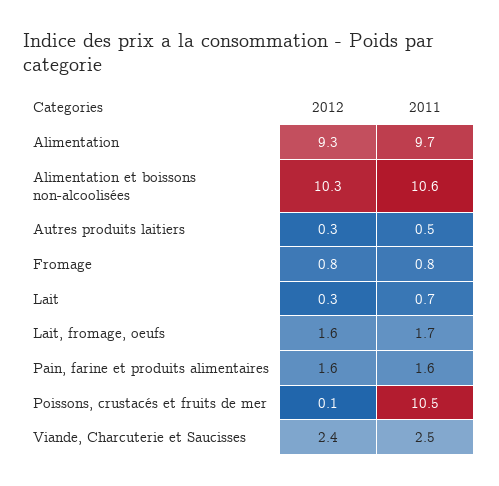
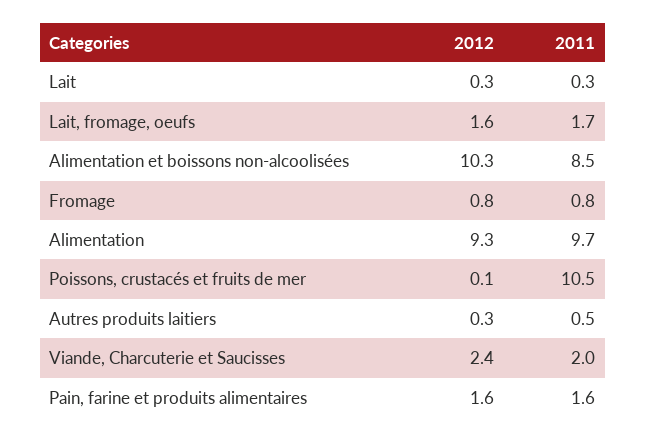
  {
    "2012": {
      "Alimentation": 9.3,
      "Alimentation et boissons non-alcoolisées": 10.3,
      "Autres produits laitiers": 0.3,
      "Fromage": 0.8,
      "Lait": 0.3,
      "Lait, fromage, oeufs": 1.6,
      "Pain, farine et produits alimentaires": 1.6,
      "Poissons, crustacés et fruits de mer": 0.1,
      "Viande, Charcuterie et Saucisses": 2.4
    },
    "2011": {
      "Alimentation": 9.7,
-     "Alimentation et boissons non-alcoolisées": 10.6,
+     "Alimentation et boissons non-alcoolisées": 8.5,
      "Autres produits laitiers": 0.5,
      "Fromage": 0.8,
-     "Lait": 0.7,
+     "Lait": 0.3,
      "Lait, fromage, oeufs": 1.7,
      "Pain, farine et produits alimentaires": 1.6,
      "Poissons, crustacés et fruits de mer": 10.5,
-     "Viande, Charcuterie et Saucisses": 2.5
+     "Viande, Charcuterie et Saucisses": 2
    }
  }

